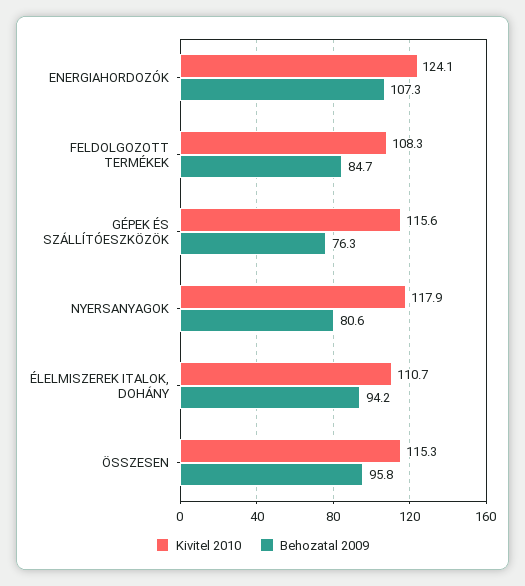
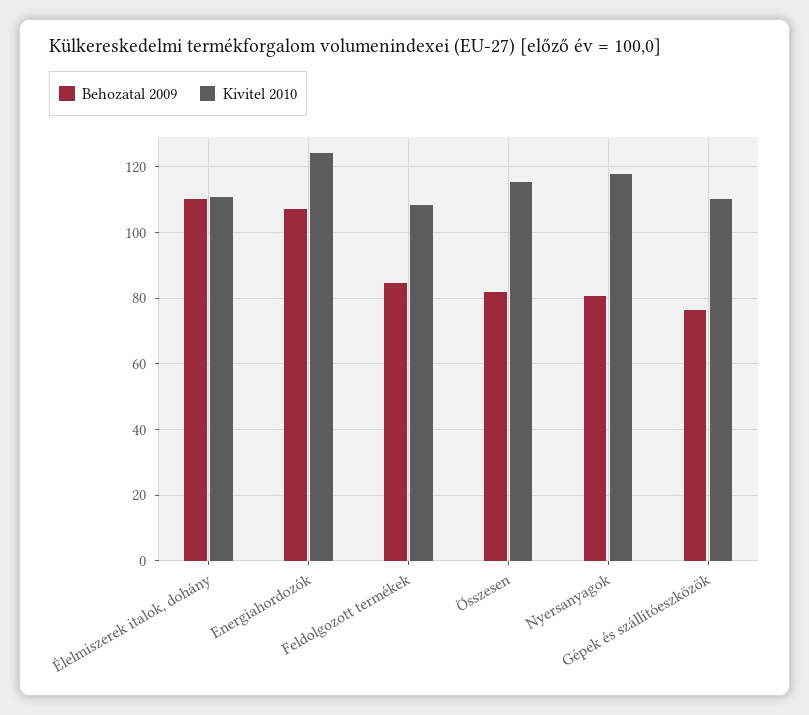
  {
    "Kivitel 2010": {
      "ENERGIAHORDOZÓK": 124.1,
      "FELDOLGOZOTT TERMÉKEK": 108.3,
-     "GÉPEK ÉS SZÁLLÍTÓESZKÖZÖK": 115.6,
+     "GÉPEK ÉS SZÁLLÍTÓESZKÖZÖK": 110,
      "NYERSANYAGOK": 117.9,
      "ÉLELMISZEREK ITALOK, DOHÁNY": 110.7,
      "ÖSSZESEN": 115.3
    },
    "Behozatal 2009": {
      "ENERGIAHORDOZÓK": 107.3,
      "FELDOLGOZOTT TERMÉKEK": 84.7,
      "GÉPEK ÉS SZÁLLÍTÓESZKÖZÖK": 76.3,
      "NYERSANYAGOK": 80.6,
-     "ÉLELMISZEREK ITALOK, DOHÁNY": 94.2,
+     "ÉLELMISZEREK ITALOK, DOHÁNY": 110,
-     "ÖSSZESEN": 95.8
+     "ÖSSZESEN": 82
    }
  }

